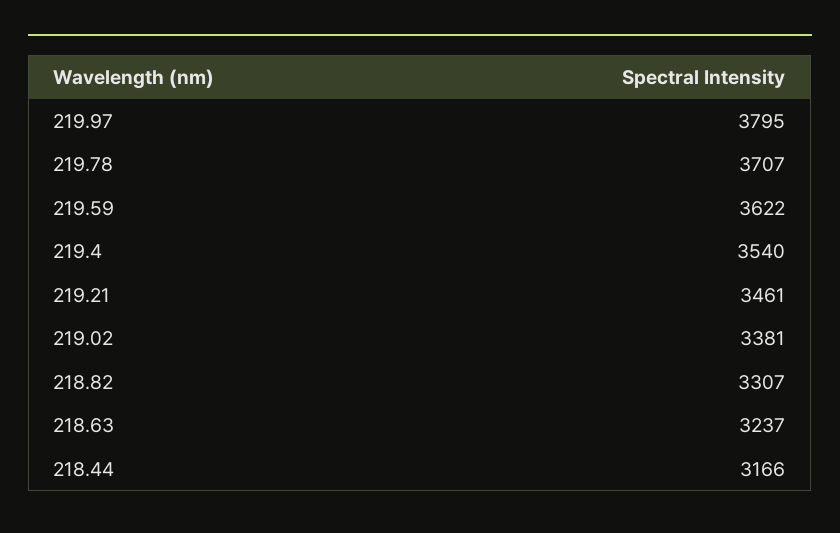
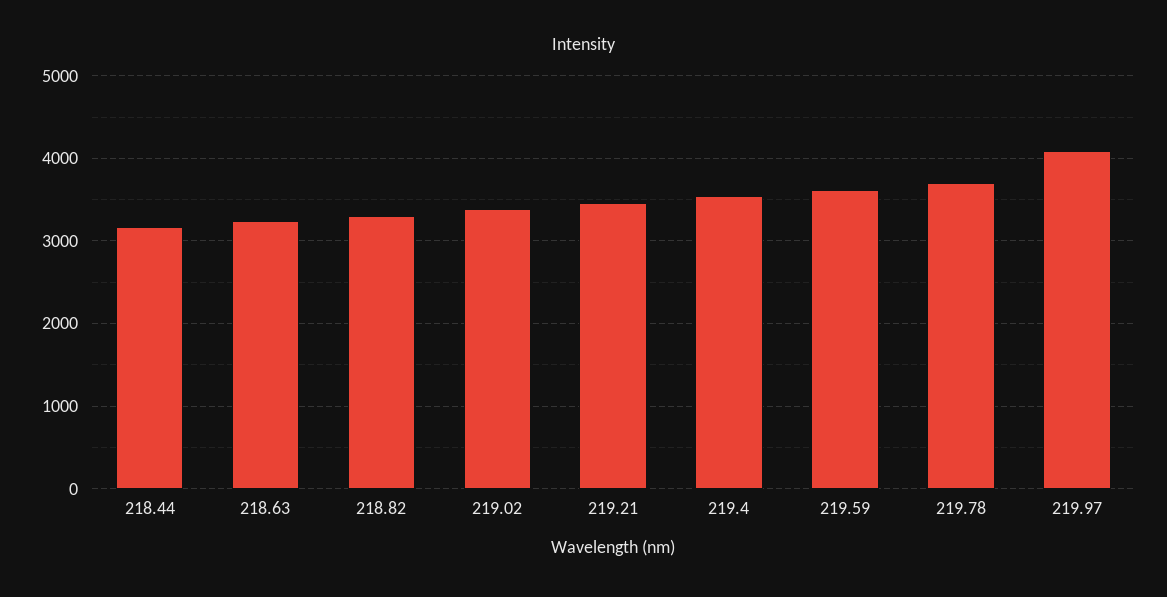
  {
-   "219.97": 3795,
+   "219.97": 4100,
    "219.78": 3707,
    "219.59": 3622,
    "219.4": 3540,
    "219.21": 3461,
    "219.02": 3381,
    "218.82": 3307,
    "218.63": 3237,
    "218.44": 3166
  }

